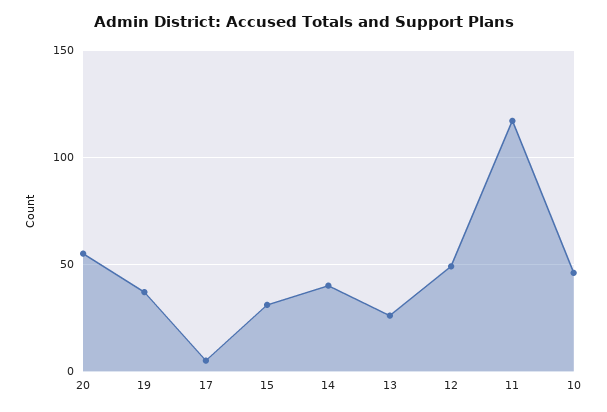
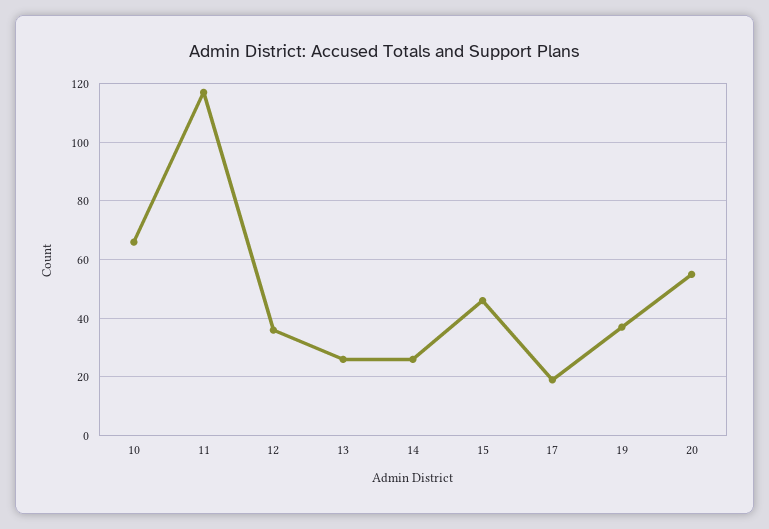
  {
    "20": 55,
    "19": 35,
-   "17": 5,
+   "17": 20,
-   "15": 30,
+   "15": 45,
-   "14": 40,
+   "14": 25,
    "13": 25,
-   "12": 50,
+   "12": 35,
    "11": 115,
-   "10": 45
+   "10": 65
  }

